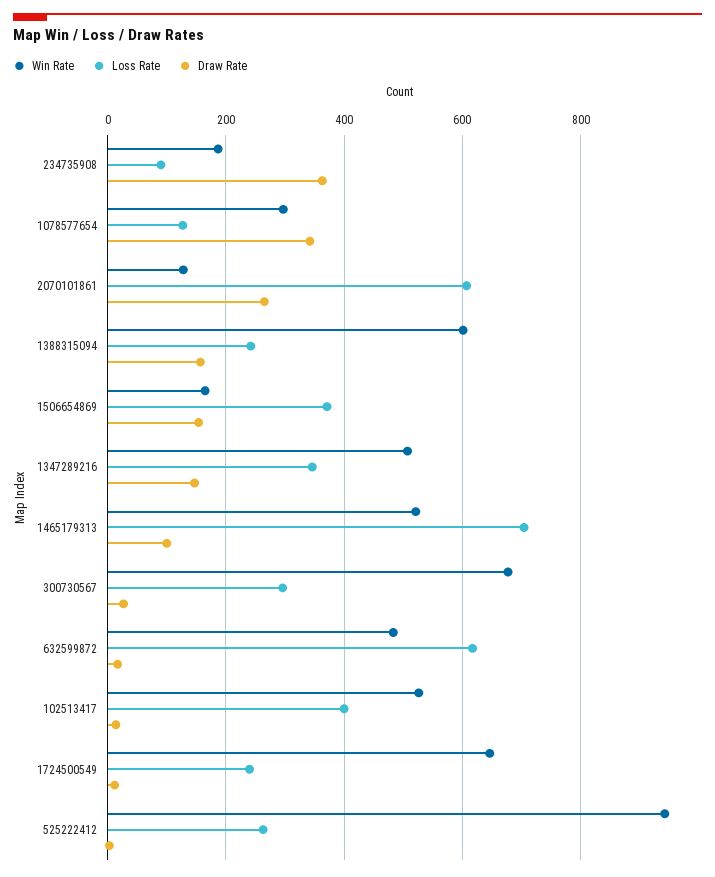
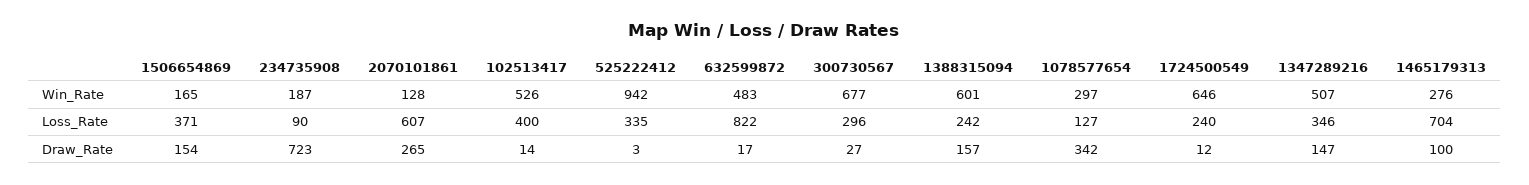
  {
    "Win Rate": {
      "234735908": 187,
      "1078577654": 297,
      "2070101861": 128,
      "1388315094": 601,
      "1506654869": 165,
      "1347289216": 507,
-     "1465179313": 520,
+     "1465179313": 276,
      "300730567": 677,
      "632599872": 483,
      "102513417": 526,
      "1724500549": 646,
      "525222412": 942
    },
    "Loss Rate": {
      "234735908": 90,
      "1078577654": 127,
      "2070101861": 607,
      "1388315094": 242,
      "1506654869": 371,
      "1347289216": 346,
      "1465179313": 704,
      "300730567": 296,
-     "632599872": 620,
+     "632599872": 822,
      "102513417": 400,
      "1724500549": 240,
-     "525222412": 260
+     "525222412": 335
    },
    "Draw Rate": {
-     "234735908": 360,
+     "234735908": 723,
      "1078577654": 342,
      "2070101861": 265,
      "1388315094": 157,
      "1506654869": 154,
      "1347289216": 147,
      "1465179313": 100,
      "300730567": 27,
      "632599872": 17,
      "102513417": 14,
      "1724500549": 12,
      "525222412": 3
    }
  }

